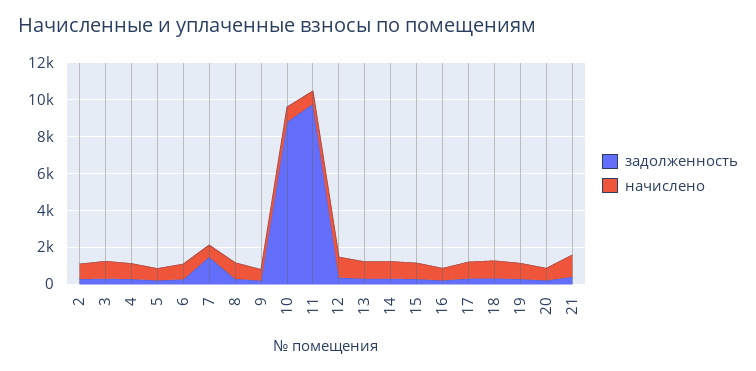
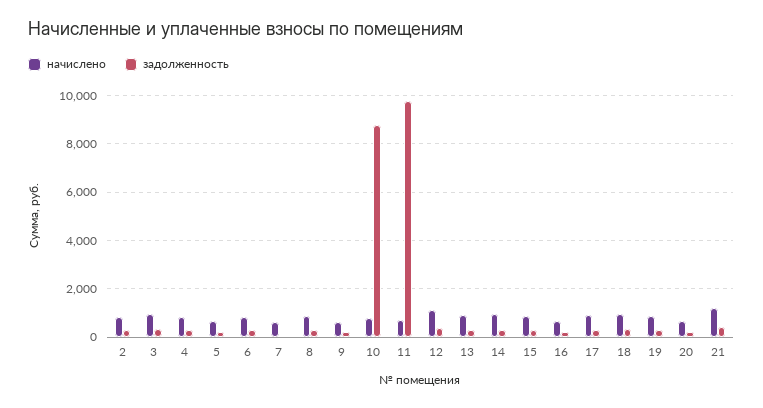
  {
    "задолженность": {
      "2": 250,
      "3": 250,
      "4": 250,
      "5": 250,
      "6": 250,
-     "7": 1500,
+     "7": 0,
      "8": 250,
      "9": 250,
      "10": 8750,
      "11": 9750,
      "12": 250,
      "13": 250,
      "14": 250,
      "15": 250,
      "16": 250,
      "17": 250,
      "18": 250,
      "19": 250,
      "20": 250,
      "21": 500
    },
    "начислено": {
      "2": 750,
      "3": 1000,
      "4": 750,
      "5": 750,
      "6": 750,
      "7": 750,
      "8": 1000,
      "9": 500,
      "10": 750,
      "11": 750,
      "12": 1000,
      "13": 1000,
      "14": 1000,
      "15": 750,
      "16": 750,
      "17": 1000,
      "18": 1000,
      "19": 750,
      "20": 750,
      "21": 1250
    }
  }

